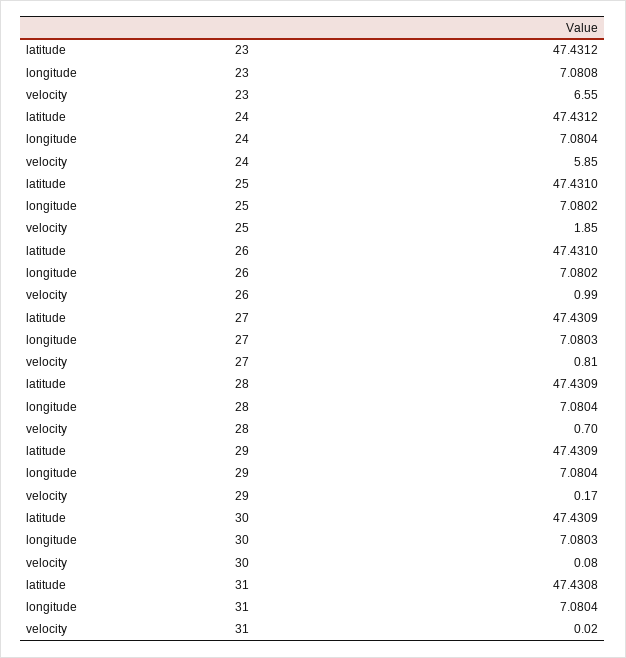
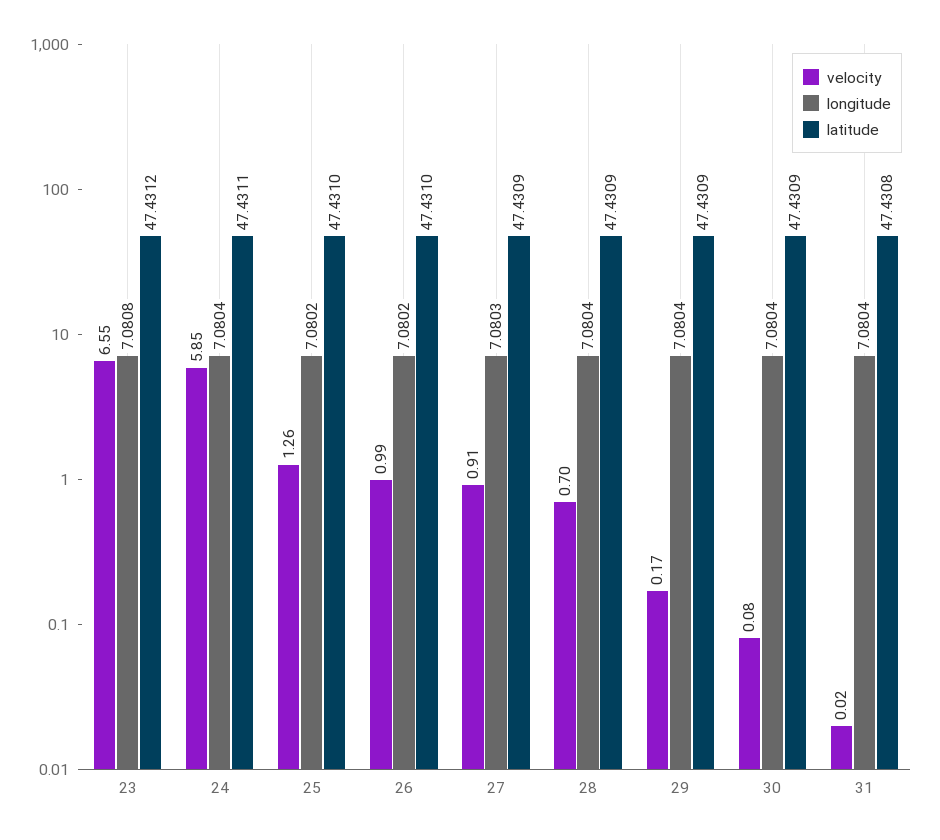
  {
    "latitude": {
      "23": 47.4312,
-     "24": 47.4312,
+     "24": 47.4311,
      "25": 47.431,
      "26": 47.431,
      "27": 47.4309,
      "28": 47.4309,
      "29": 47.4309,
      "30": 47.4309,
      "31": 47.4308
    },
    "longitude": {
      "23": 7.0808,
      "24": 7.0804,
      "25": 7.0802,
      "26": 7.0802,
      "27": 7.0803,
      "28": 7.0804,
      "29": 7.0804,
-     "30": 7.0803,
+     "30": 7.0804,
      "31": 7.0804
    },
    "velocity": {
      "23": 6.55,
      "24": 5.85,
-     "25": 1.85,
+     "25": 1.26,
      "26": 0.99,
-     "27": 0.81,
+     "27": 0.91,
      "28": 0.7,
      "29": 0.17,
      "30": 0.08,
      "31": 0.02
    }
  }

